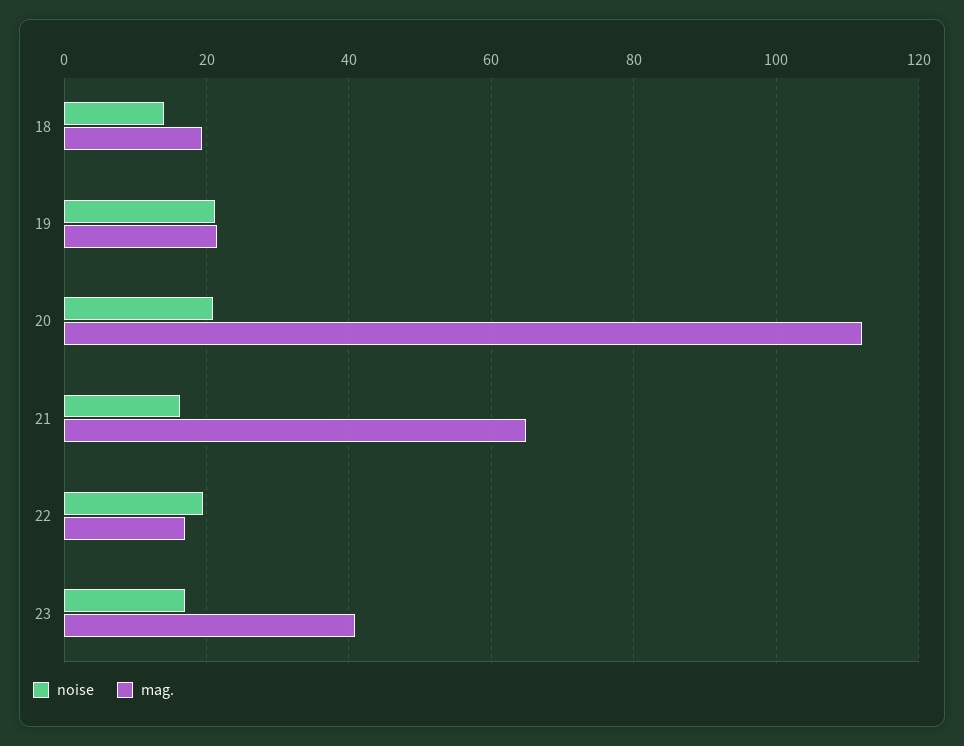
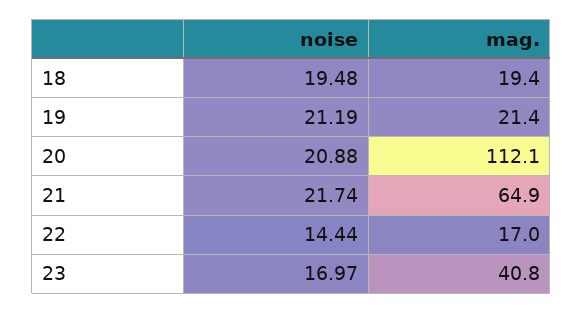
  {
    "noise": {
-     "18": 14,
+     "18": 19.48,
      "19": 21.19,
      "20": 20.88,
-     "21": 16,
+     "21": 21.74,
-     "22": 20,
+     "22": 14.44,
      "23": 16.97
    },
    "mag.": {
      "18": 19.4,
      "19": 21.4,
      "20": 112.1,
      "21": 64.9,
      "22": 17,
      "23": 40.8
    }
  }

